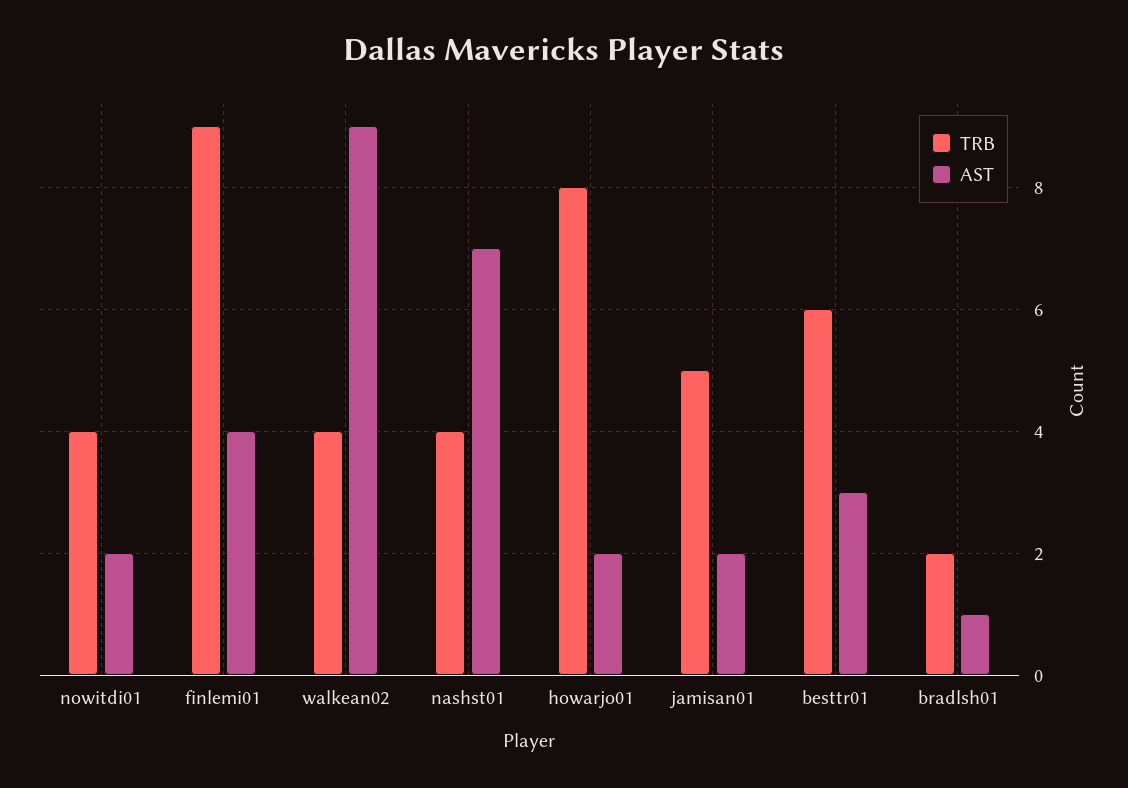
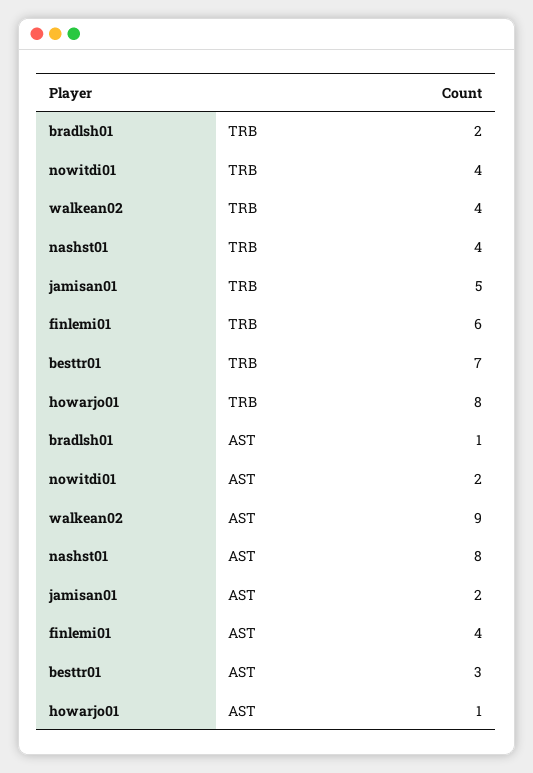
  {
    "TRB": {
      "nowitdi01": 4,
-     "finlemi01": 9,
+     "finlemi01": 6,
      "walkean02": 4,
      "nashst01": 4,
      "howarjo01": 8,
      "jamisan01": 5,
-     "besttr01": 6,
+     "besttr01": 7,
      "bradlsh01": 2
    },
    "AST": {
      "nowitdi01": 2,
      "finlemi01": 4,
      "walkean02": 9,
-     "nashst01": 7,
+     "nashst01": 8,
-     "howarjo01": 2,
+     "howarjo01": 1,
      "jamisan01": 2,
      "besttr01": 3,
      "bradlsh01": 1
    }
  }

